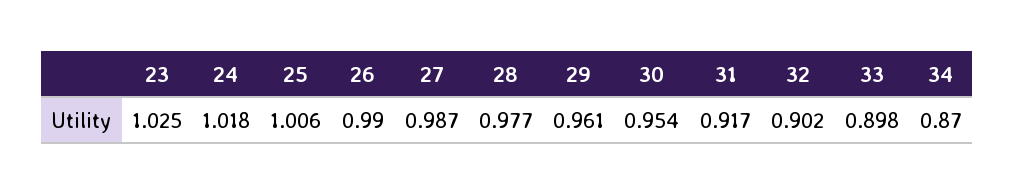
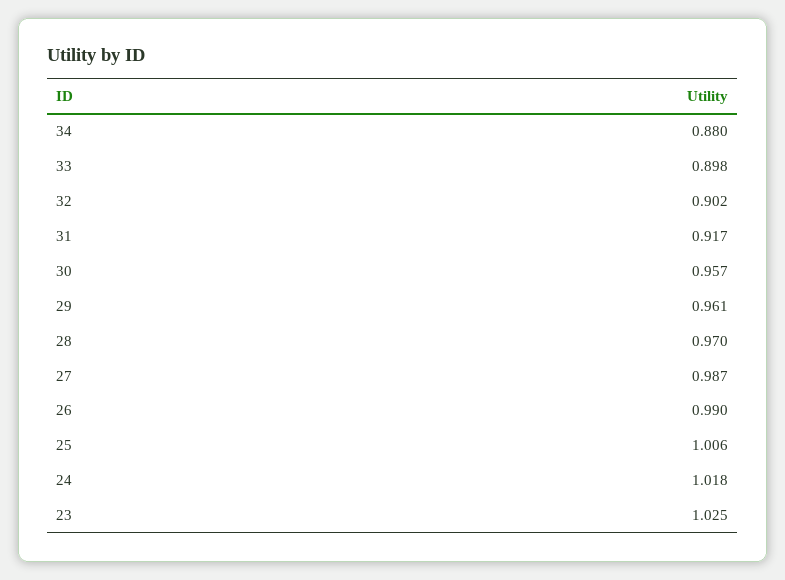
  {
    "23": 1.025,
    "24": 1.018,
    "25": 1.006,
    "26": 0.99,
    "27": 0.987,
-   "28": 0.977,
+   "28": 0.97,
    "29": 0.961,
-   "30": 0.954,
+   "30": 0.957,
    "31": 0.917,
    "32": 0.902,
    "33": 0.898,
-   "34": 0.87
+   "34": 0.88
  }

